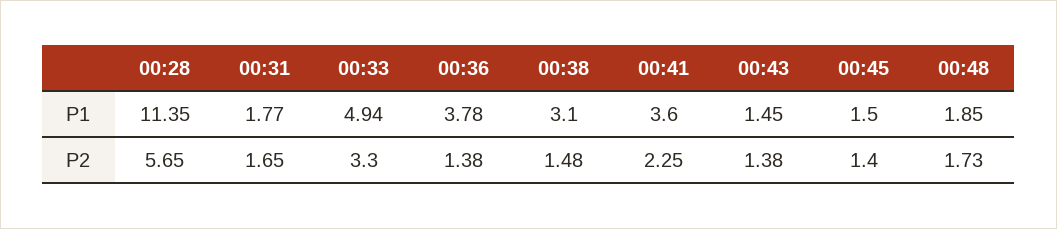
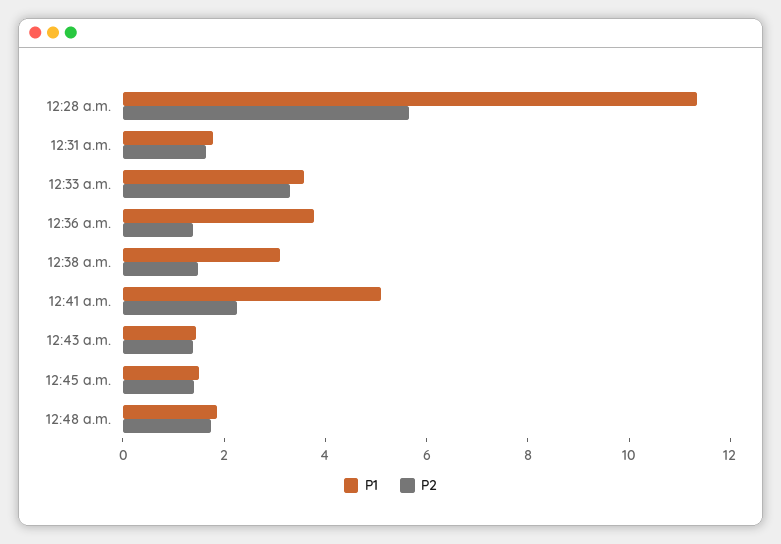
  {
    "P1": {
      "00:28": 11.35,
      "00:31": 1.77,
-     "00:33": 4.94,
+     "00:33": 3.5,
      "00:36": 3.78,
      "00:38": 3.1,
-     "00:41": 3.6,
+     "00:41": 5,
      "00:43": 1.45,
      "00:45": 1.5,
      "00:48": 1.85
    },
    "P2": {
      "00:28": 5.65,
      "00:31": 1.65,
      "00:33": 3.3,
      "00:36": 1.38,
      "00:38": 1.48,
      "00:41": 2.25,
      "00:43": 1.38,
      "00:45": 1.4,
      "00:48": 1.73
    }
  }

